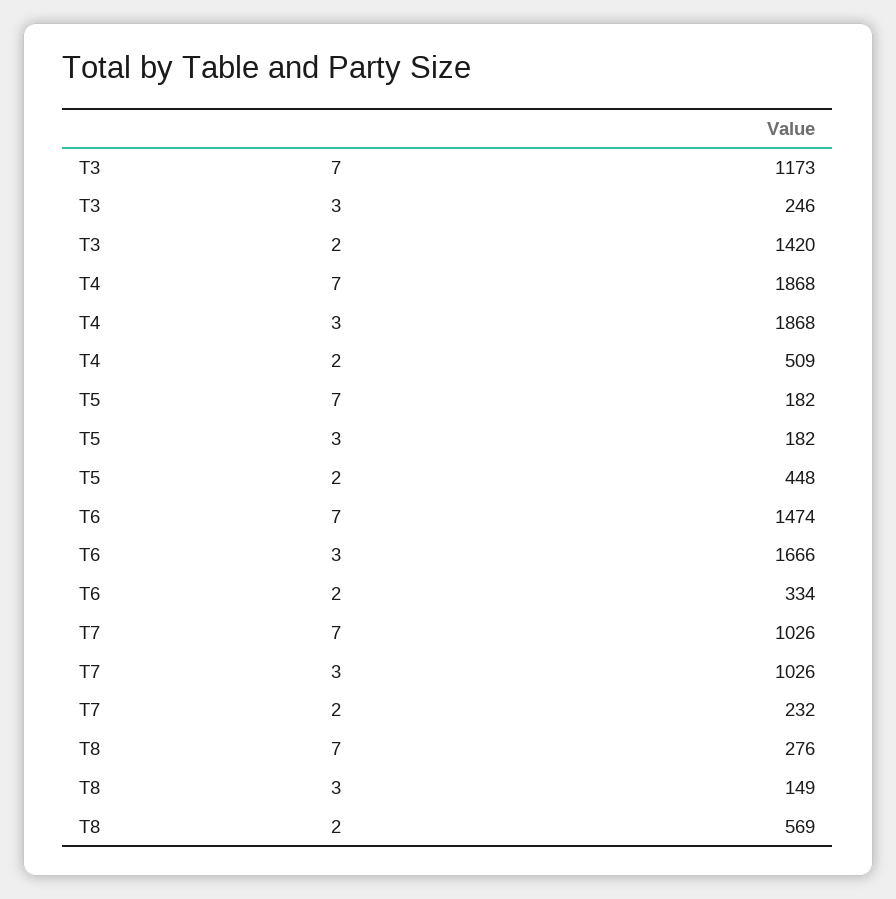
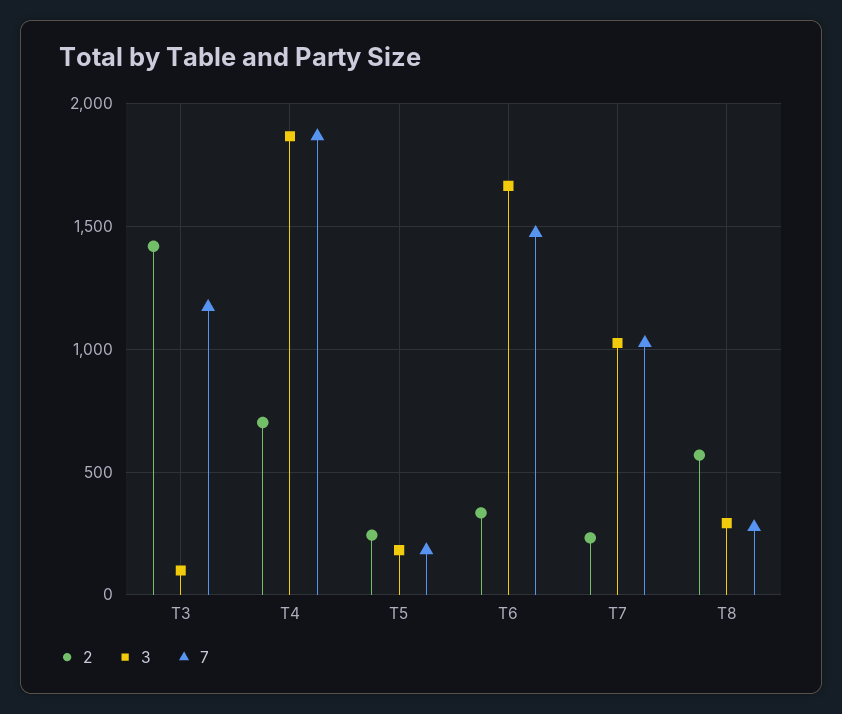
  {
    "7": {
      "T3": 1173,
      "T4": 1868,
      "T5": 182,
      "T6": 1474,
      "T7": 1026,
      "T8": 276
    },
    "3": {
-     "T3": 246,
+     "T3": 100,
      "T4": 1868,
      "T5": 182,
      "T6": 1666,
      "T7": 1026,
-     "T8": 149
+     "T8": 300
    },
    "2": {
      "T3": 1420,
-     "T4": 509,
+     "T4": 700,
-     "T5": 448,
+     "T5": 250,
      "T6": 334,
      "T7": 232,
      "T8": 569
    }
  }

